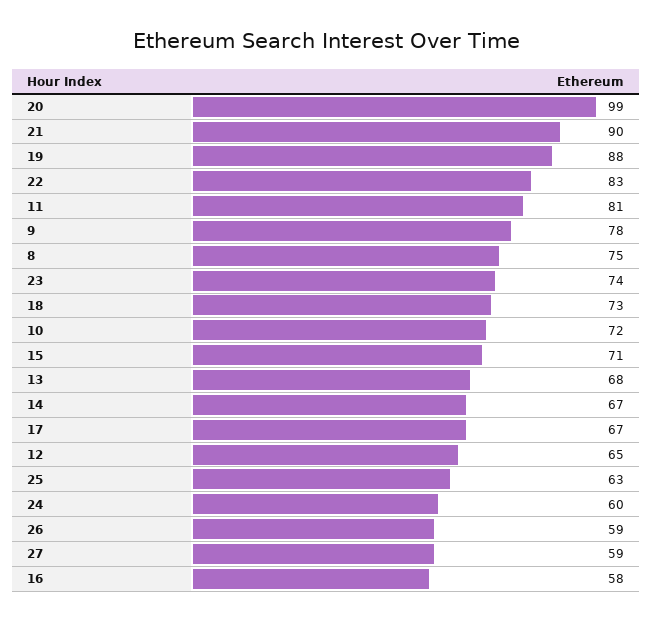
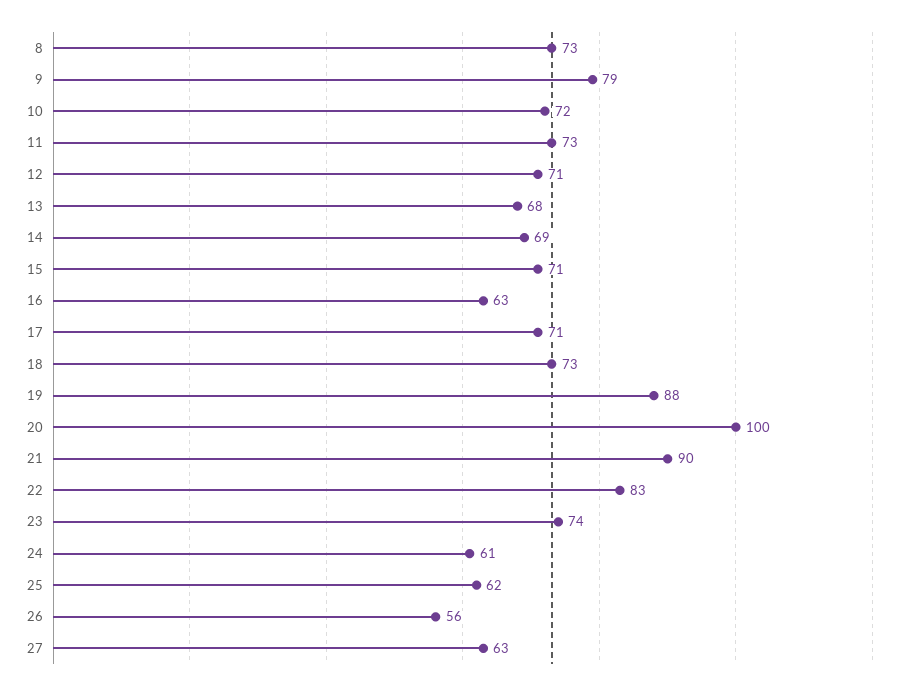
  {
-   "20": 99,
+   "20": 100,
    "21": 90,
    "19": 88,
    "22": 83,
-   "11": 81,
+   "11": 73,
-   "9": 78,
+   "9": 79,
-   "8": 75,
+   "8": 73,
    "23": 74,
    "18": 73,
    "10": 72,
    "15": 71,
    "13": 68,
-   "14": 67,
+   "14": 69,
-   "17": 67,
+   "17": 71,
-   "12": 65,
+   "12": 71,
-   "25": 63,
+   "25": 62,
-   "24": 60,
+   "24": 61,
-   "26": 59,
+   "26": 56,
-   "27": 59,
+   "27": 63,
-   "16": 58
+   "16": 63
  }

